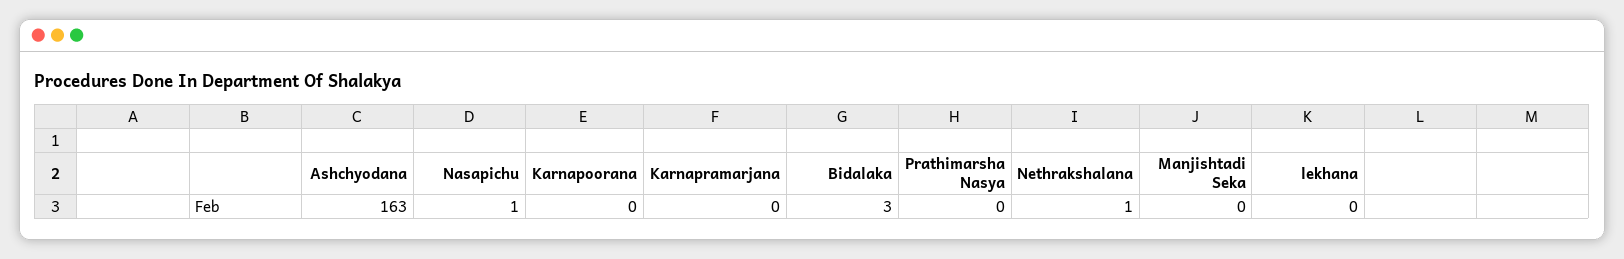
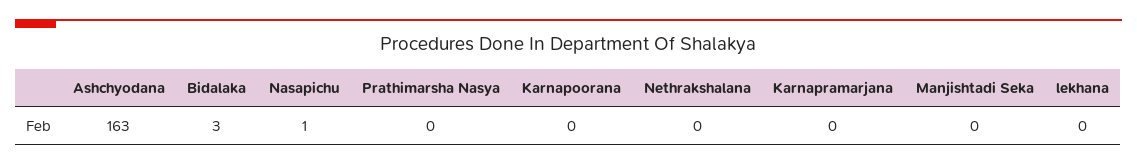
  {
    "Ashchyodana": 163,
    "Nasapichu": 1,
    "Karnapoorana": 0,
    "Karnapramarjana": 0,
    "Bidalaka": 3,
    "Prathimarsha Nasya": 0,
-   "Nethrakshalana": 1,
+   "Nethrakshalana": 0,
    "Manjishtadi Seka": 0,
    "lekhana": 0
  }

